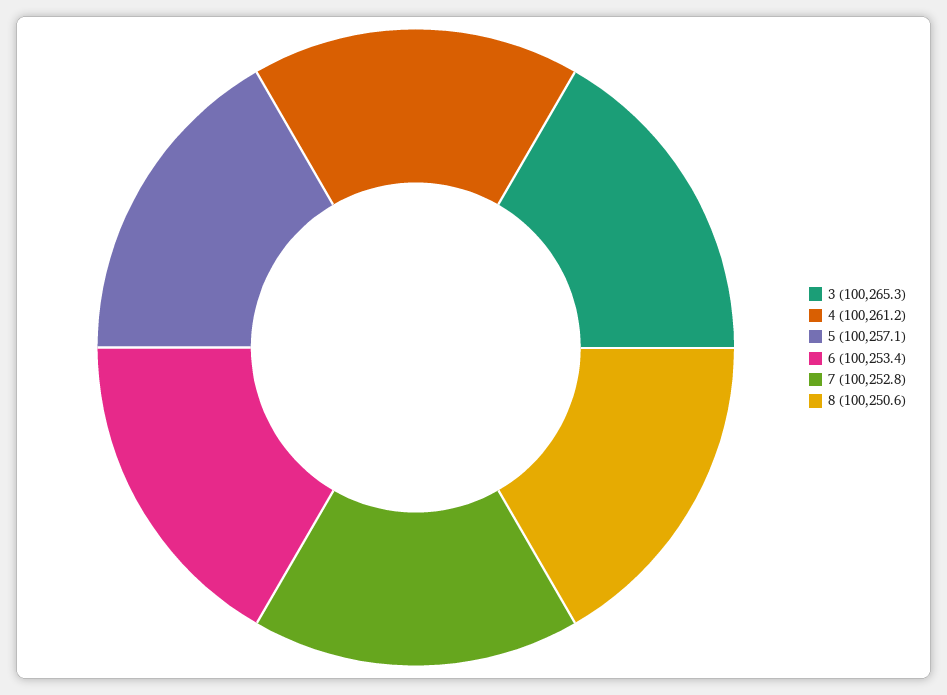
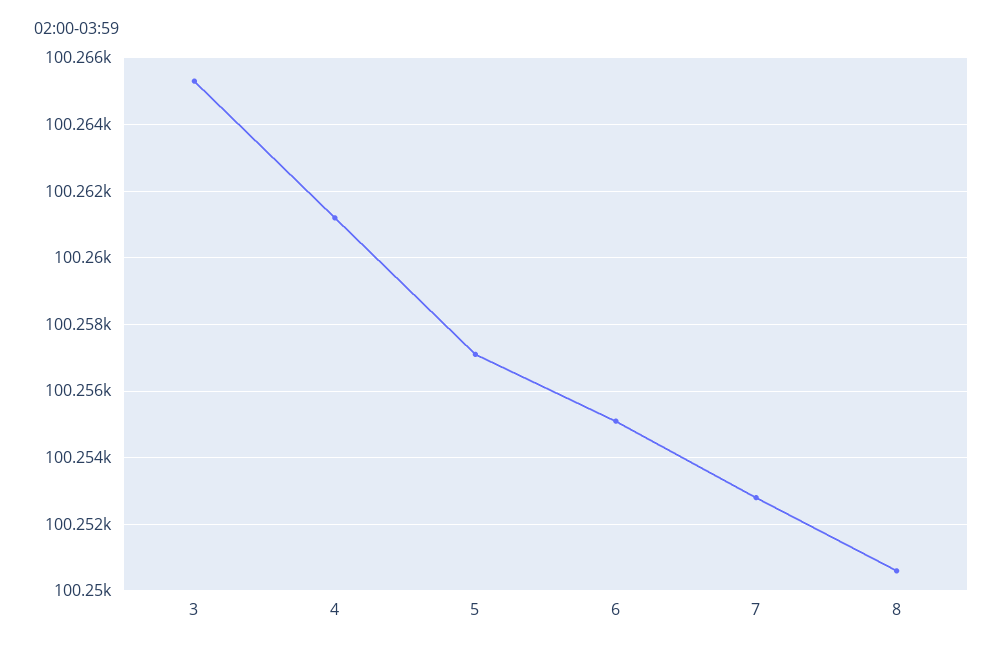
  {
    "3": 100265.3,
    "4": 100261.2,
    "5": 100257.1,
-   "6": 100253.4,
+   "6": 100255,
    "7": 100252.8,
    "8": 100250.6
  }

